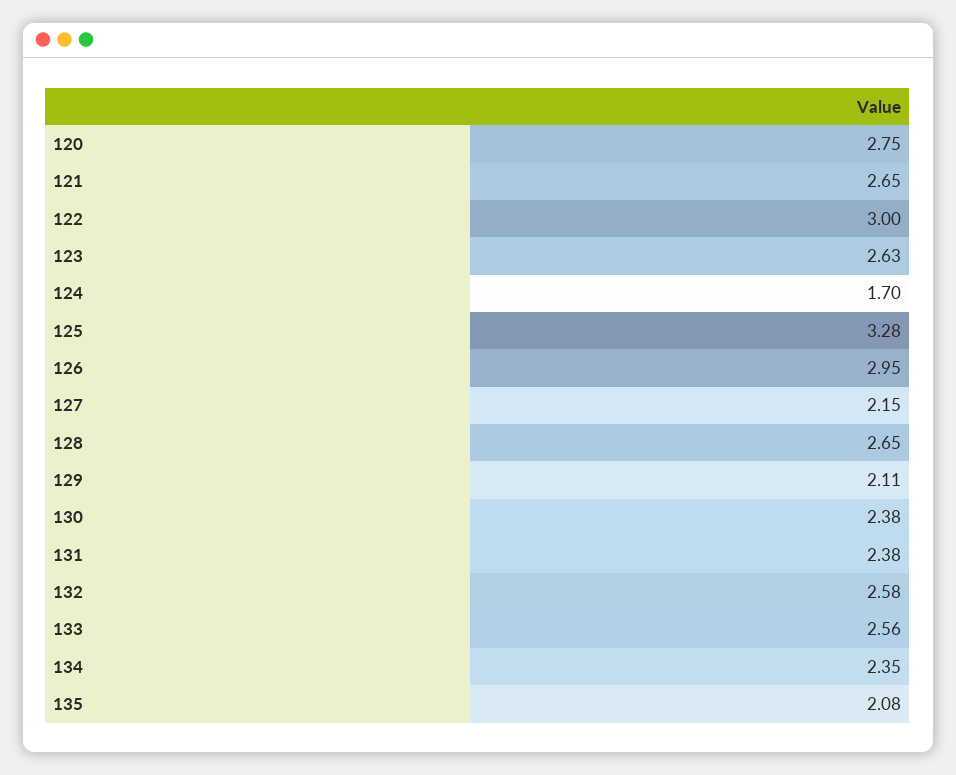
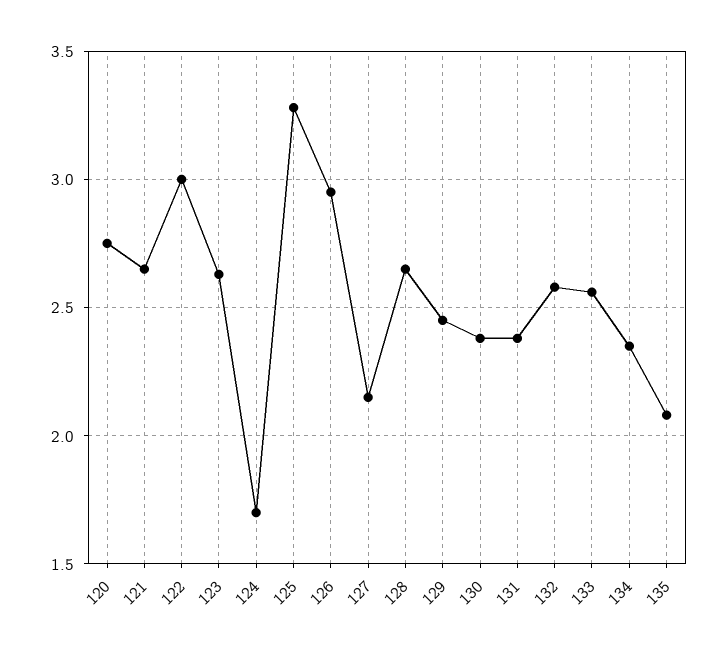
  {
    "120": 2.75,
    "121": 2.65,
    "122": 3,
    "123": 2.63,
    "124": 1.7,
    "125": 3.28,
    "126": 2.95,
    "127": 2.15,
    "128": 2.65,
-   "129": 2.11,
+   "129": 2.45,
    "130": 2.38,
    "131": 2.38,
    "132": 2.58,
    "133": 2.56,
    "134": 2.35,
    "135": 2.08
  }

